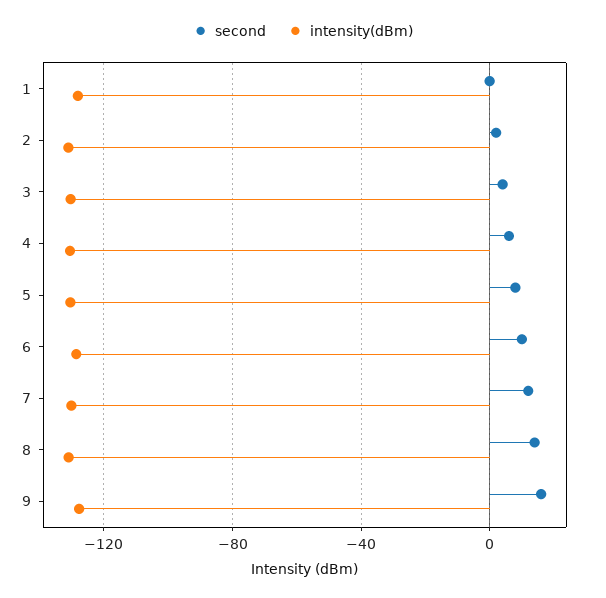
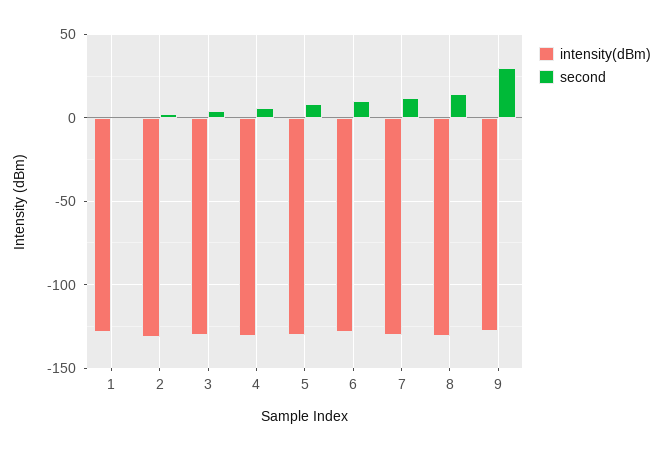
  {
    "second": {
      "1": 0,
      "2": 0,
      "3": 5,
      "4": 5,
      "5": 10,
      "6": 10,
      "7": 10,
      "8": 15,
-     "9": 15
+     "9": 30
    },
    "intensity(dBm)": {
      "1": -130,
      "2": -130,
      "3": -130,
      "4": -130,
      "5": -130,
      "6": -130,
      "7": -130,
      "8": -130,
      "9": -130
    }
  }

